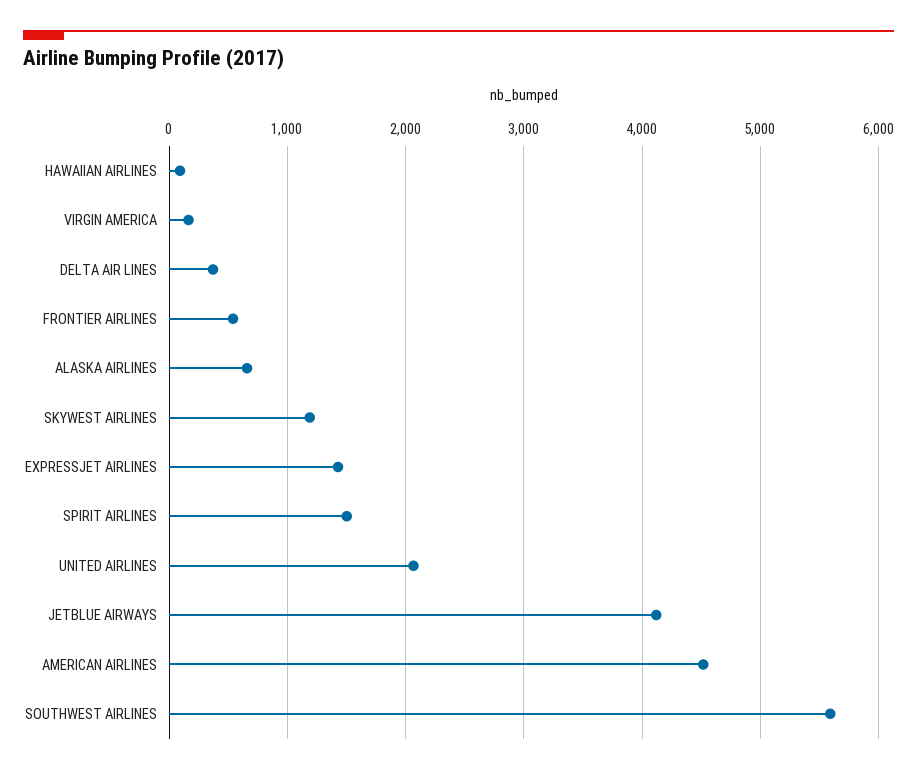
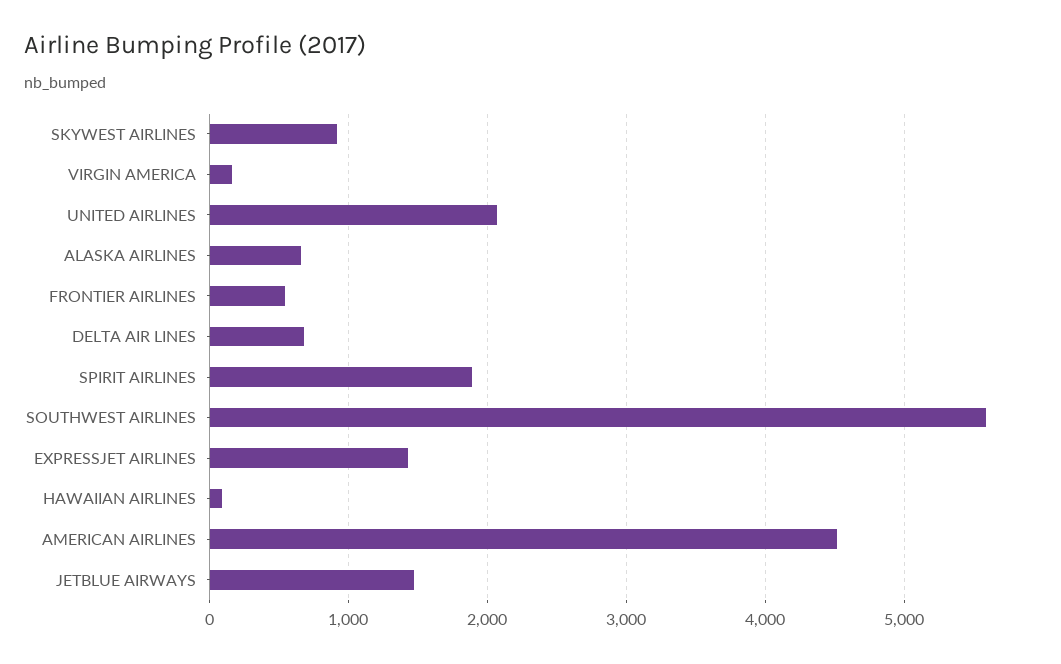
  {
    "HAWAIIAN AIRLINES": 100,
    "VIRGIN AMERICA": 200,
-   "DELTA AIR LINES": 400,
+   "DELTA AIR LINES": 700,
    "FRONTIER AIRLINES": 500,
    "ALASKA AIRLINES": 700,
-   "SKYWEST AIRLINES": 1200,
+   "SKYWEST AIRLINES": 900,
    "EXPRESSJET AIRLINES": 1400,
-   "SPIRIT AIRLINES": 1500,
+   "SPIRIT AIRLINES": 1900,
    "UNITED AIRLINES": 2100,
-   "JETBLUE AIRWAYS": 4100,
+   "JETBLUE AIRWAYS": 1500,
    "AMERICAN AIRLINES": 4500,
    "SOUTHWEST AIRLINES": 5600
  }

